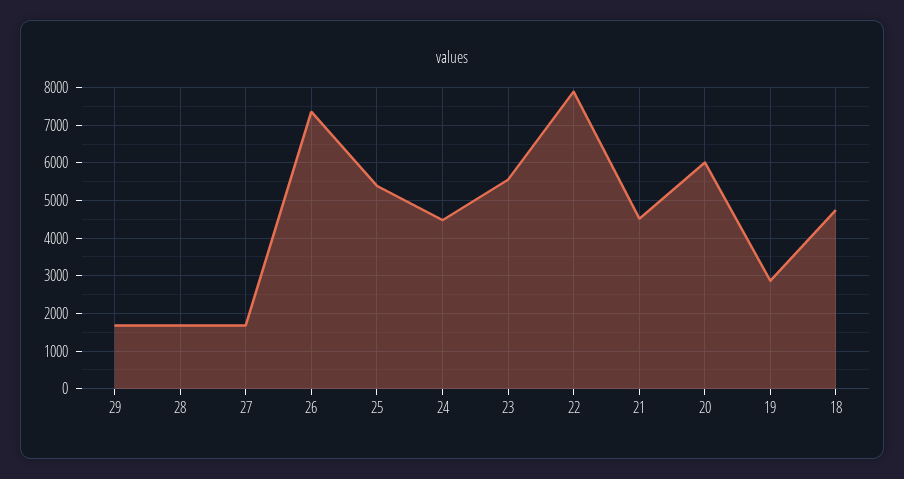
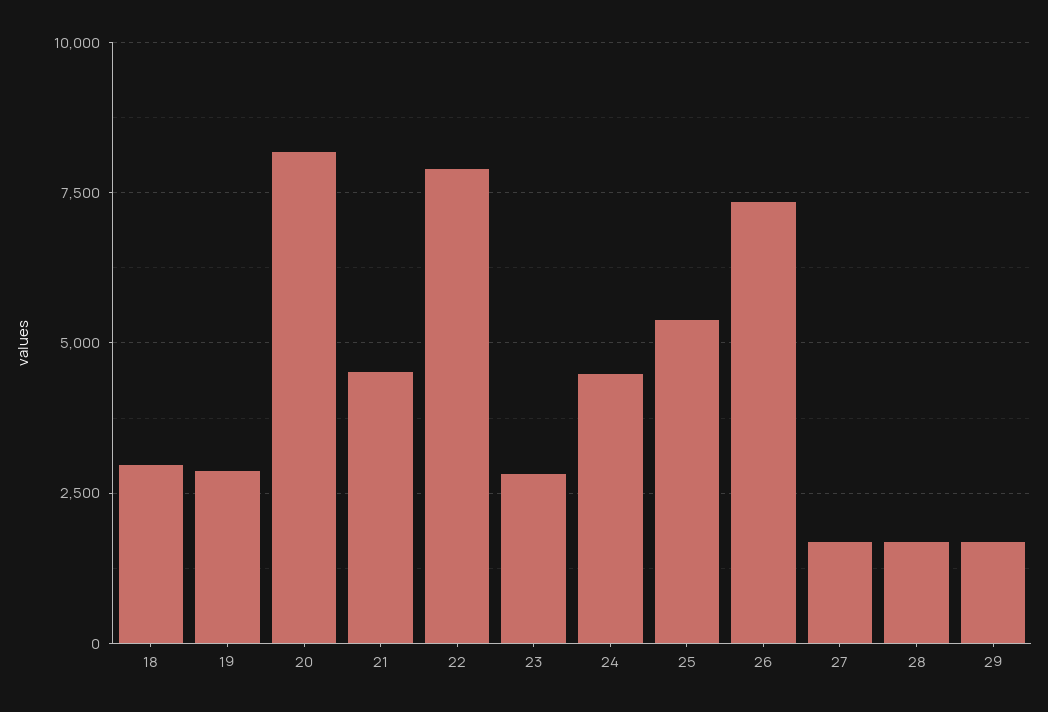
  {
    "29": 1600,
    "28": 1600,
    "27": 1600,
    "26": 7400,
    "25": 5400,
    "24": 4400,
-   "23": 5600,
+   "23": 2750,
    "22": 7800,
    "21": 4600,
-   "20": 6000,
+   "20": 8250,
    "19": 2800,
-   "18": 4800
+   "18": 3000
  }

